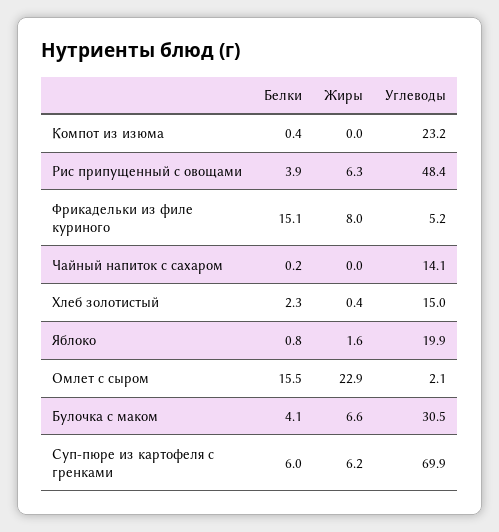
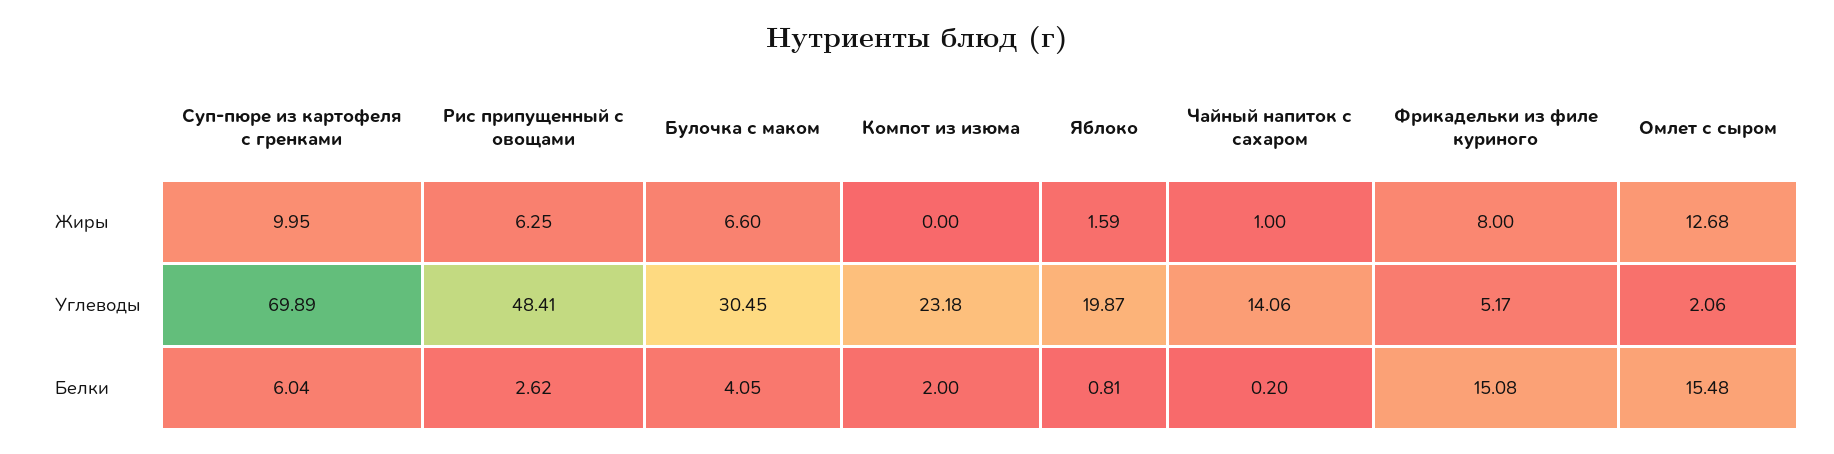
  {
    "Белки": {
-     "Компот из изюма": 0.4,
+     "Компот из изюма": 2,
-     "Рис припущенный с овощами": 3.9,
+     "Рис припущенный с овощами": 2.62,
      "Фрикадельки из филе куриного": 15.08,
      "Чайный напиток с сахаром": 0.2,
-     "Хлеб золотистый": 2.3,
      "Яблоко": 0.81,
      "Омлет с сыром": 15.48,
      "Булочка с маком": 4.05,
      "Суп-пюре из картофеля с гренками": 6.04
    },
    "Жиры": {
      "Компот из изюма": 0,
      "Рис припущенный с овощами": 6.25,
      "Фрикадельки из филе куриного": 8,
-     "Чайный напиток с сахаром": 0,
+     "Чайный напиток с сахаром": 1,
-     "Хлеб золотистый": 0.4,
      "Яблоко": 1.59,
-     "Омлет с сыром": 22.9,
+     "Омлет с сыром": 12.68,
      "Булочка с маком": 6.6,
-     "Суп-пюре из картофеля с гренками": 6.2
+     "Суп-пюре из картофеля с гренками": 9.95
    },
    "Углеводы": {
      "Компот из изюма": 23.18,
      "Рис припущенный с овощами": 48.41,
      "Фрикадельки из филе куриного": 5.17,
      "Чайный напиток с сахаром": 14.06,
-     "Хлеб золотистый": 15,
      "Яблоко": 19.87,
      "Омлет с сыром": 2.06,
      "Булочка с маком": 30.45,
      "Суп-пюре из картофеля с гренками": 69.89
    }
  }

